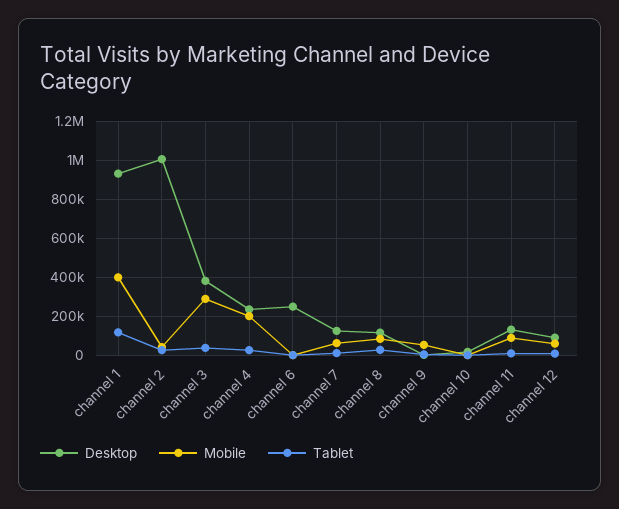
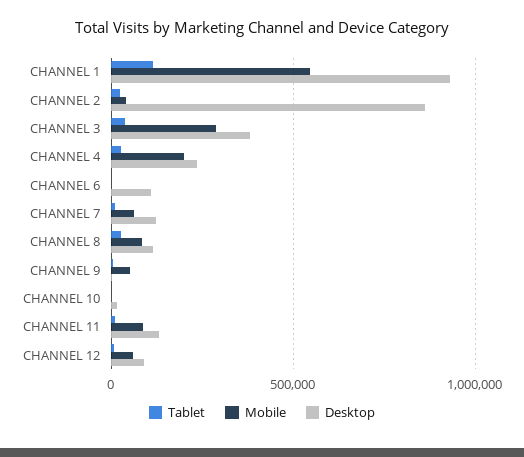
  {
    "Desktop": {
      "channel 1": 950000,
-     "channel 2": 1000000,
+     "channel 2": 850000,
      "channel 3": 400000,
      "channel 4": 250000,
-     "channel 6": 250000,
+     "channel 6": 100000,
      "channel 7": 100000,
      "channel 8": 100000,
      "channel 9": 0,
      "channel 10": 0,
      "channel 11": 150000,
      "channel 12": 100000
    },
    "Mobile": {
-     "channel 1": 400000,
+     "channel 1": 550000,
      "channel 2": 50000,
      "channel 3": 300000,
      "channel 4": 200000,
      "channel 6": 0,
      "channel 7": 50000,
      "channel 8": 100000,
      "channel 9": 50000,
      "channel 10": 0,
      "channel 11": 100000,
      "channel 12": 50000
    },
    "Tablet": {
      "channel 1": 100000,
      "channel 2": 50000,
      "channel 3": 50000,
      "channel 4": 50000,
      "channel 6": 0,
      "channel 7": 0,
      "channel 8": 50000,
      "channel 9": 0,
      "channel 10": 0,
      "channel 11": 0,
      "channel 12": 0
    }
  }

